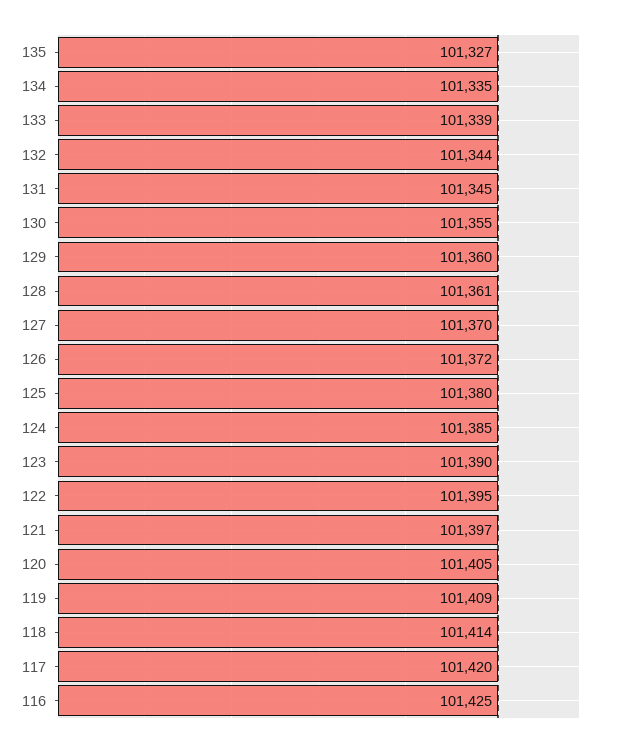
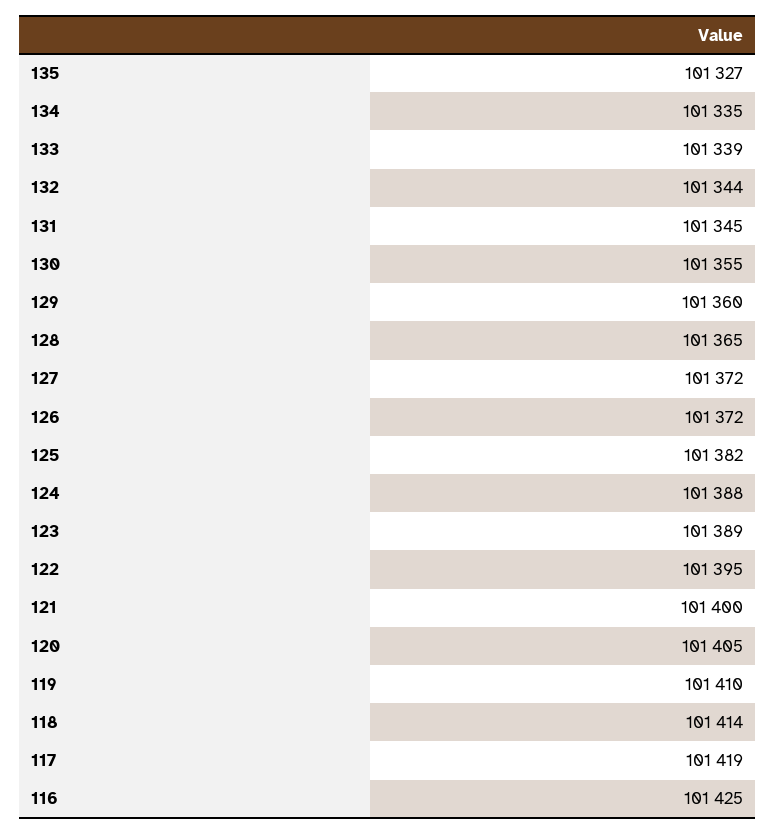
  {
    "135": 101327,
    "134": 101335,
    "133": 101339,
    "132": 101344,
    "131": 101345,
    "130": 101355,
    "129": 101360,
-   "128": 101361,
+   "128": 101365,
-   "127": 101370,
+   "127": 101372,
    "126": 101372,
-   "125": 101380,
+   "125": 101382,
-   "124": 101385,
+   "124": 101388,
-   "123": 101390,
+   "123": 101389,
    "122": 101395,
-   "121": 101397,
+   "121": 101400,
    "120": 101405,
-   "119": 101409,
+   "119": 101410,
    "118": 101414,
-   "117": 101420,
+   "117": 101419,
    "116": 101425
  }

